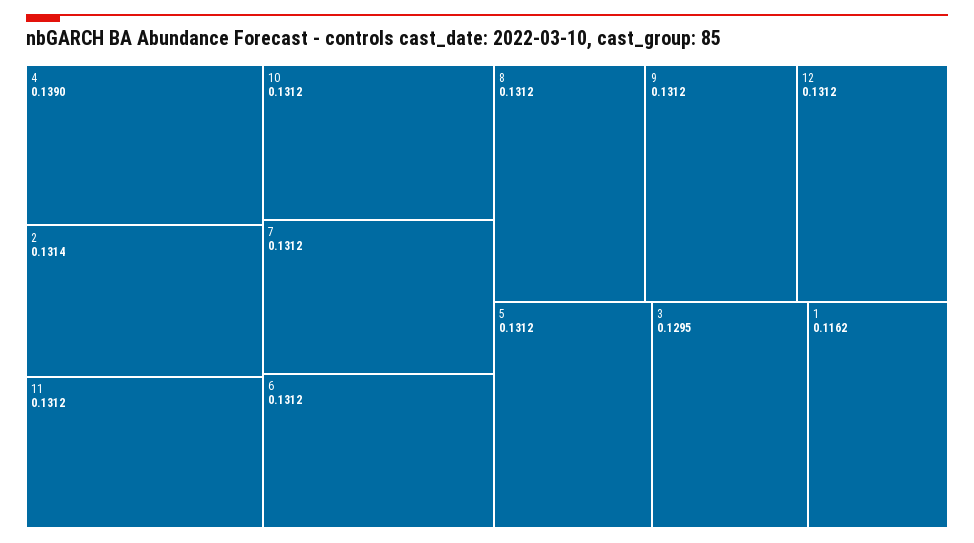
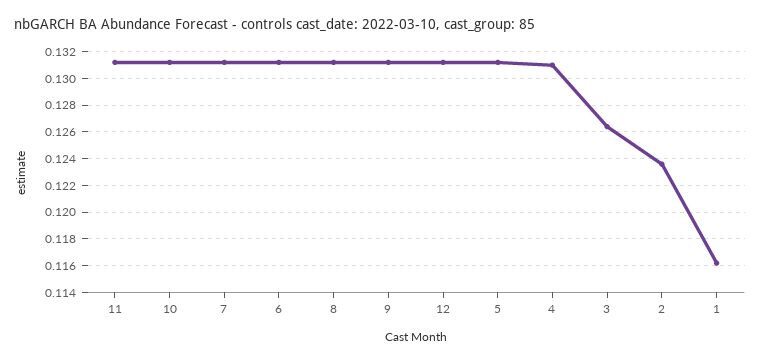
  {
-   "4": 0.139,
+   "4": 0.131,
-   "2": 0.1314,
+   "2": 0.1235,
    "11": 0.1312,
    "10": 0.1312,
    "7": 0.1312,
    "6": 0.1312,
    "8": 0.1312,
    "9": 0.1312,
    "12": 0.1312,
    "5": 0.1312,
-   "3": 0.1295,
+   "3": 0.1265,
    "1": 0.1162
  }

